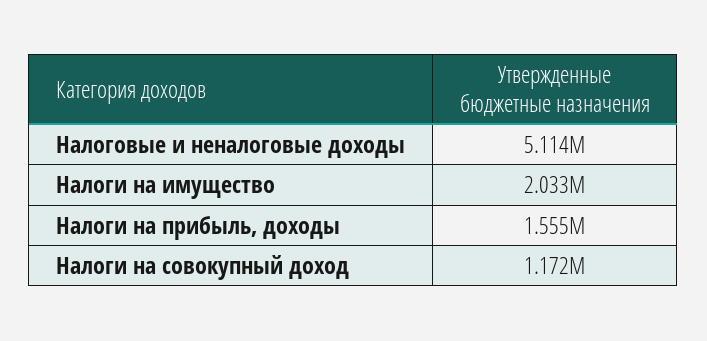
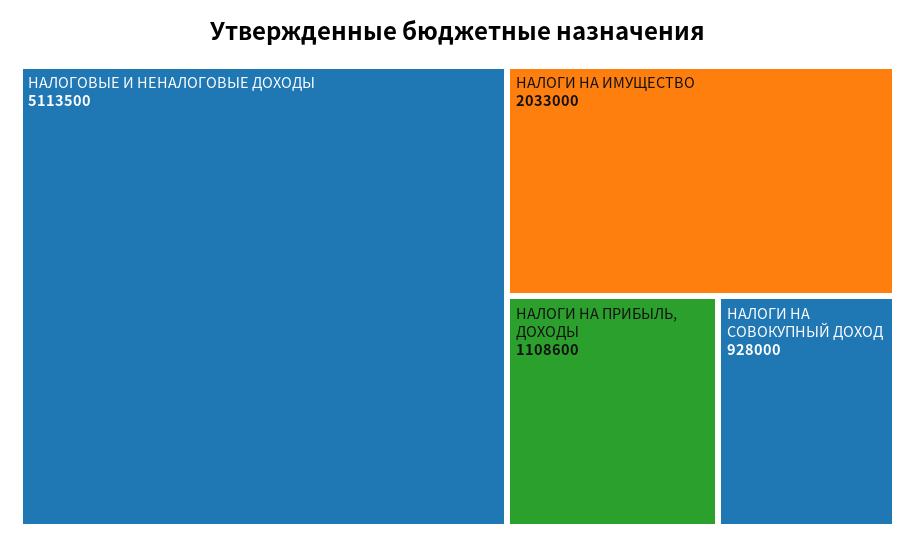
  {
    "Налоговые и неналоговые доходы": 5113500,
    "Налоги на имущество": 2033000,
-   "Налоги на прибыль, доходы": 1555000,
+   "Налоги на прибыль, доходы": 1108600,
-   "Налоги на совокупный доход": 1172000
+   "Налоги на совокупный доход": 928000
  }

